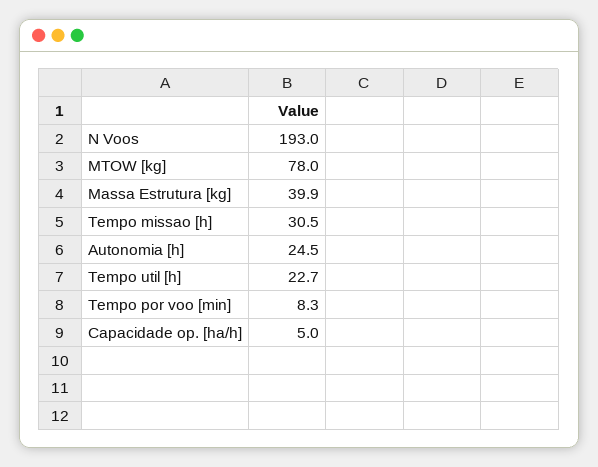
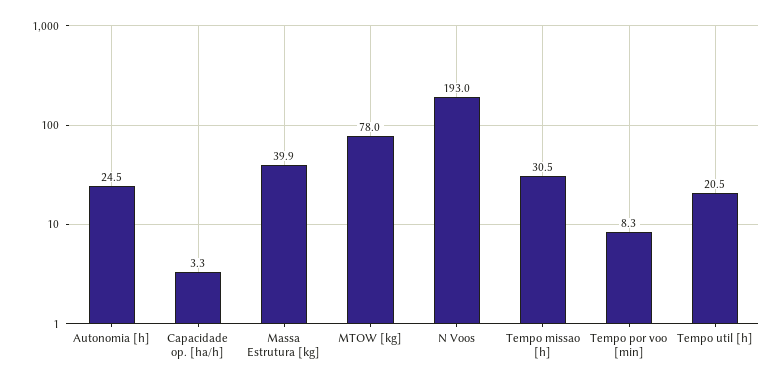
  {
    "N Voos": 193,
    "MTOW [kg]": 78,
    "Massa Estrutura [kg]": 39.9,
    "Tempo missao [h]": 30.5,
    "Autonomia [h]": 24.5,
-   "Tempo util [h]": 22.7,
+   "Tempo util [h]": 20.5,
    "Tempo por voo [min]": 8.3,
-   "Capacidade op. [ha/h]": 5
+   "Capacidade op. [ha/h]": 3.3
  }

